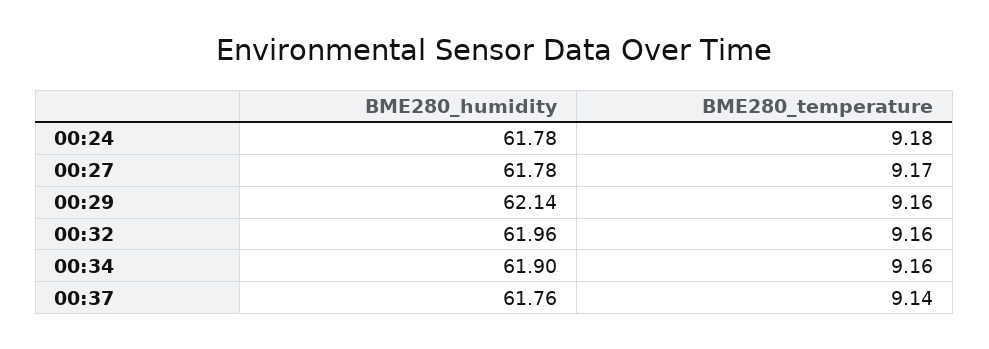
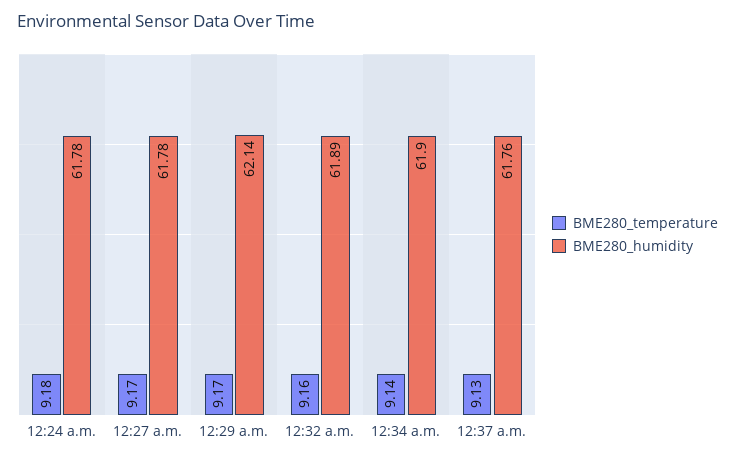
  {
    "BME280_humidity": {
      "00:24": 61.78,
      "00:27": 61.78,
      "00:29": 62.14,
-     "00:32": 61.96,
+     "00:32": 61.89,
      "00:34": 61.9,
      "00:37": 61.76
    },
    "BME280_temperature": {
      "00:24": 9.18,
      "00:27": 9.17,
-     "00:29": 9.16,
+     "00:29": 9.17,
      "00:32": 9.16,
-     "00:34": 9.16,
+     "00:34": 9.14,
-     "00:37": 9.14
+     "00:37": 9.13
    }
  }

